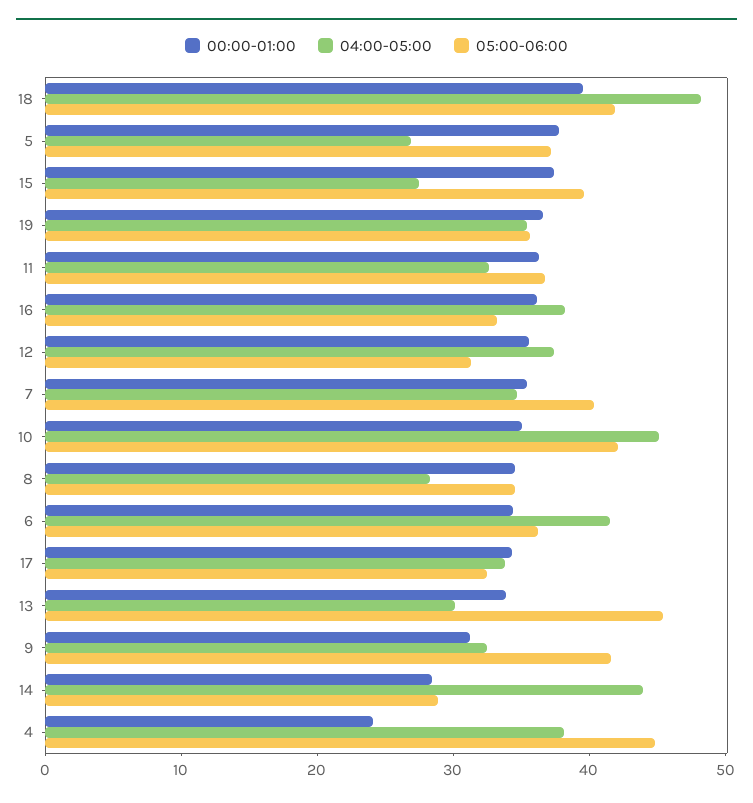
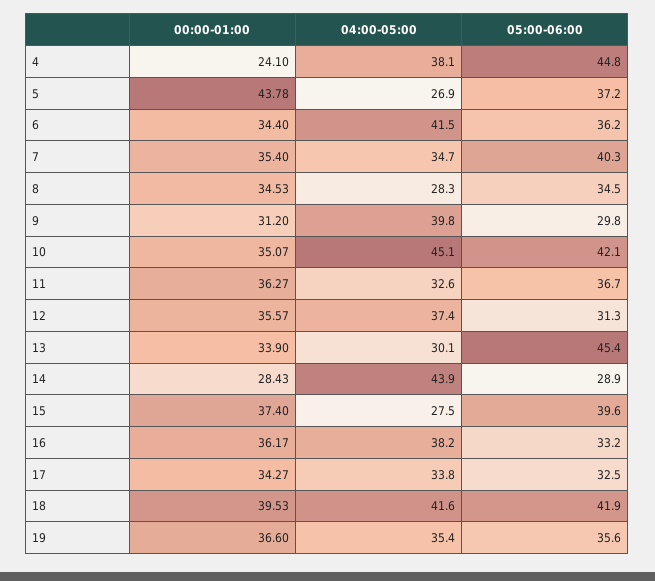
  {
    "00:00-01:00": {
      "18": 39.53,
-     "5": 38,
+     "5": 43.78,
      "15": 37.4,
      "19": 36.6,
      "11": 36.27,
      "16": 36.17,
      "12": 35.57,
      "7": 35.4,
      "10": 35.07,
      "8": 34.53,
      "6": 34.4,
      "17": 34.27,
      "13": 33.9,
      "9": 31.2,
      "14": 28.43,
      "4": 24.1
    },
    "04:00-05:00": {
-     "18": 48,
+     "18": 41.6,
      "5": 26.9,
      "15": 27.5,
      "19": 35.4,
      "11": 32.6,
      "16": 38.2,
      "12": 37.4,
      "7": 34.7,
      "10": 45.1,
      "8": 28.3,
      "6": 41.5,
      "17": 33.8,
      "13": 30.1,
-     "9": 32,
+     "9": 39.8,
      "14": 43.9,
      "4": 38.1
    },
    "05:00-06:00": {
      "18": 41.9,
      "5": 37.2,
      "15": 39.6,
      "19": 35.6,
      "11": 36.7,
      "16": 33.2,
      "12": 31.3,
      "7": 40.3,
      "10": 42.1,
      "8": 34.5,
      "6": 36.2,
      "17": 32.5,
      "13": 45.4,
-     "9": 42,
+     "9": 29.8,
      "14": 28.9,
      "4": 44.8
    }
  }

